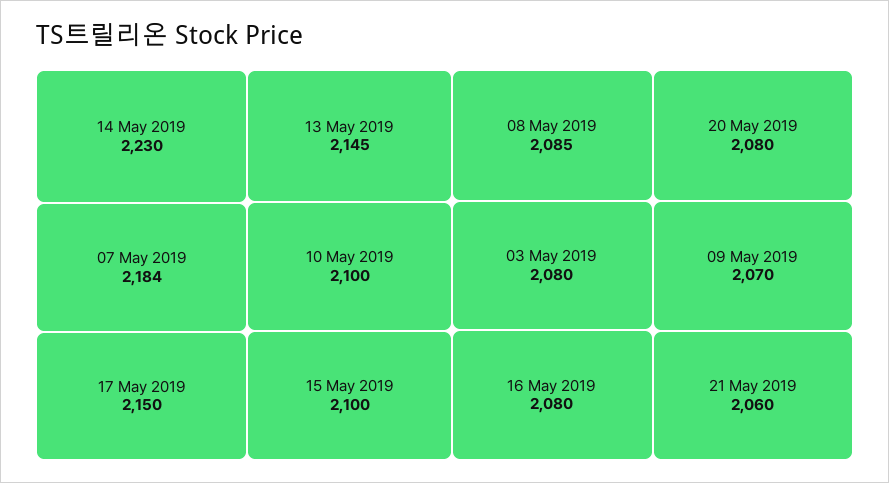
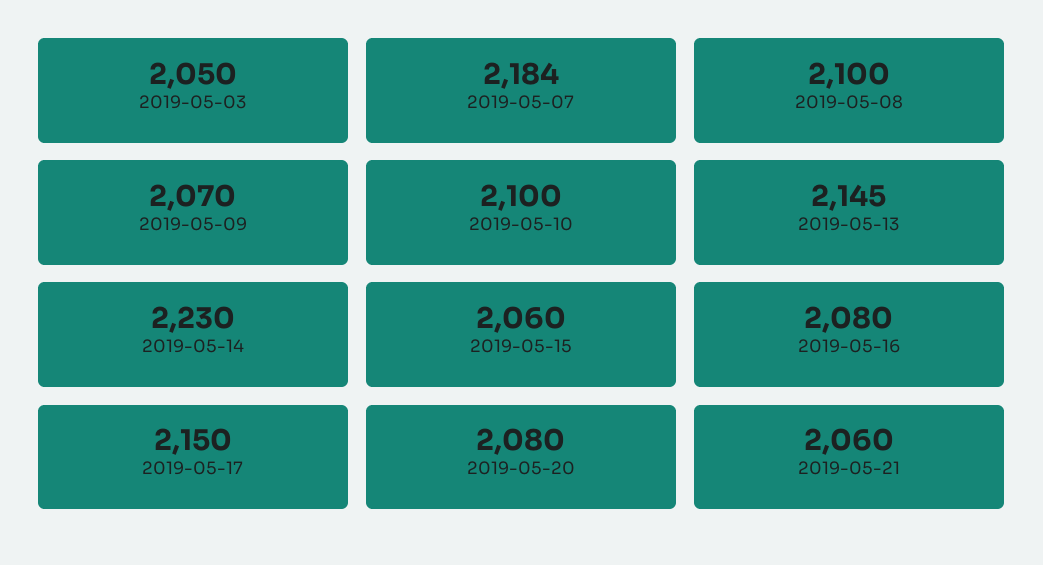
  {
    "14 May 2019": 2230,
    "07 May 2019": 2184,
    "17 May 2019": 2150,
    "13 May 2019": 2145,
    "10 May 2019": 2100,
-   "15 May 2019": 2100,
+   "15 May 2019": 2060,
-   "08 May 2019": 2085,
+   "08 May 2019": 2100,
-   "03 May 2019": 2080,
+   "03 May 2019": 2050,
    "16 May 2019": 2080,
    "20 May 2019": 2080,
    "09 May 2019": 2070,
    "21 May 2019": 2060
  }

